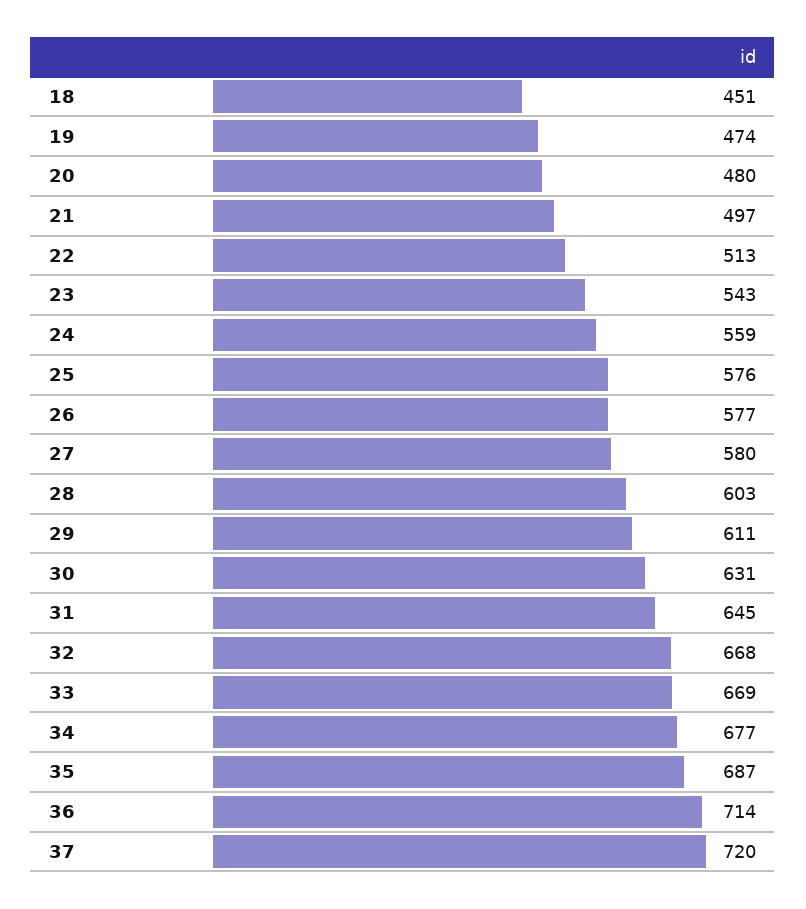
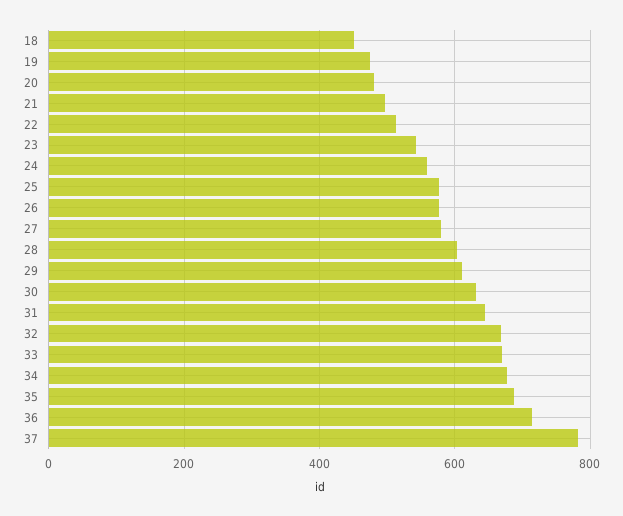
  {
    "18": 451,
    "19": 474,
    "20": 480,
    "21": 497,
    "22": 513,
    "23": 543,
    "24": 559,
    "25": 576,
    "26": 577,
    "27": 580,
    "28": 603,
    "29": 611,
    "30": 631,
    "31": 645,
    "32": 668,
    "33": 669,
    "34": 677,
    "35": 687,
    "36": 714,
-   "37": 720
+   "37": 780
  }

